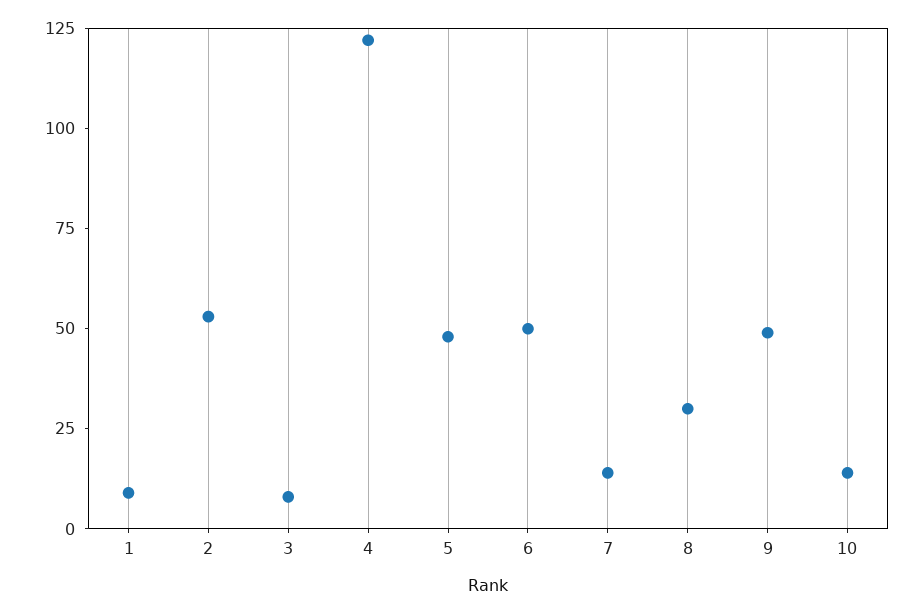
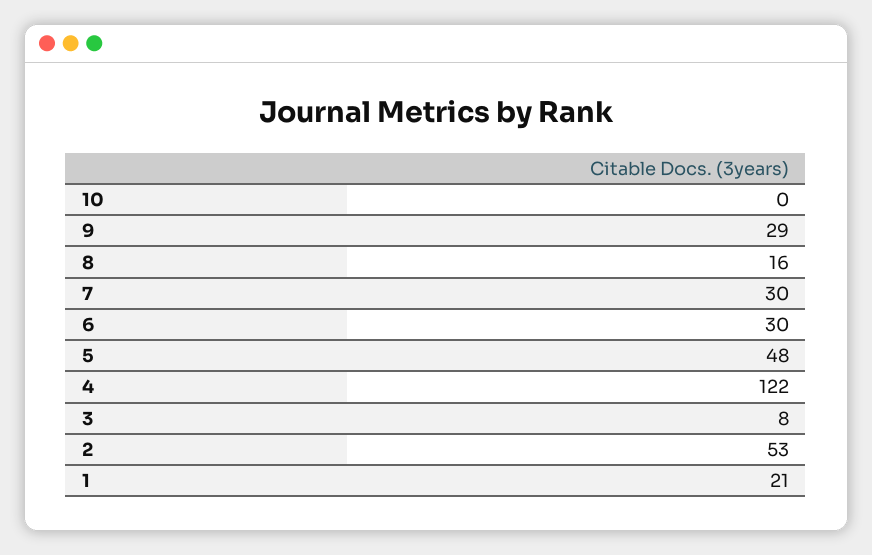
  {
-   "1": 10,
+   "1": 21,
    "2": 53,
    "3": 8,
    "4": 122,
    "5": 48,
-   "6": 50,
+   "6": 30,
-   "7": 15,
+   "7": 30,
-   "8": 30,
+   "8": 16,
-   "9": 50,
+   "9": 29,
-   "10": 15
+   "10": 0
  }

